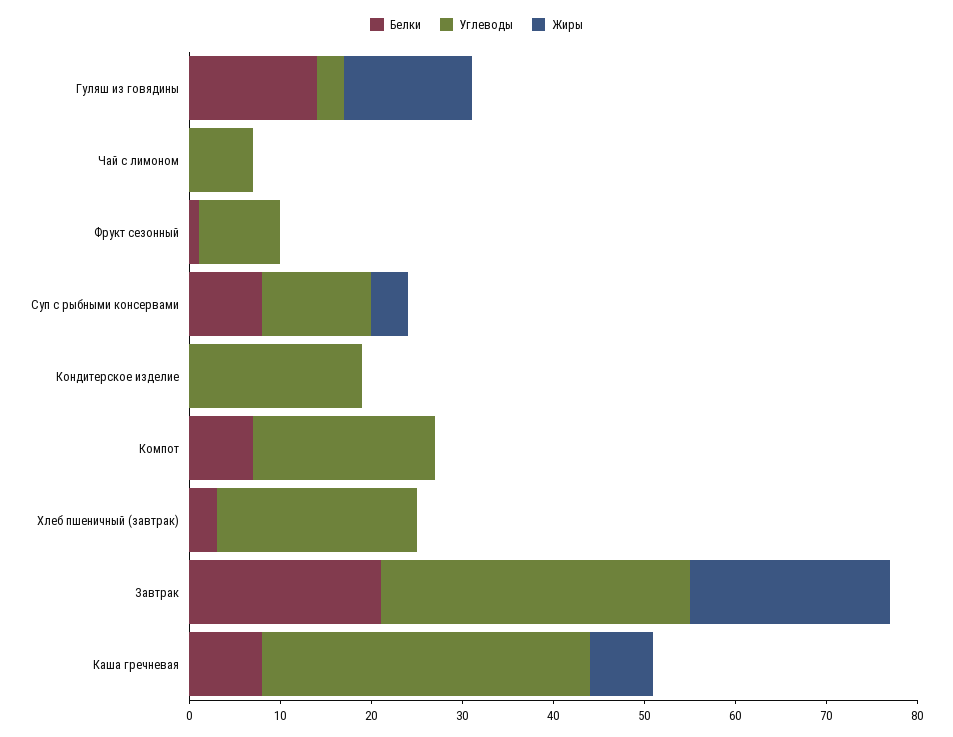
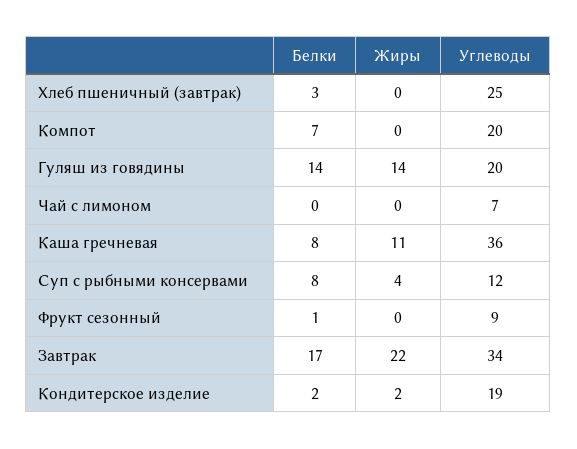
  {
    "Белки": {
      "Гуляш из говядины": 14,
      "Чай с лимоном": 0,
      "Фрукт сезонный": 1,
      "Суп с рыбными консервами": 8,
-     "Кондитерское изделие": 0,
+     "Кондитерское изделие": 2,
      "Компот": 7,
      "Хлеб пшеничный (завтрак)": 3,
-     "Завтрак": 21,
+     "Завтрак": 17,
      "Каша гречневая": 8
    },
    "Углеводы": {
-     "Гуляш из говядины": 3,
+     "Гуляш из говядины": 20,
      "Чай с лимоном": 7,
      "Фрукт сезонный": 9,
      "Суп с рыбными консервами": 12,
      "Кондитерское изделие": 19,
      "Компот": 20,
-     "Хлеб пшеничный (завтрак)": 22,
+     "Хлеб пшеничный (завтрак)": 25,
      "Завтрак": 34,
      "Каша гречневая": 36
    },
    "Жиры": {
      "Гуляш из говядины": 14,
      "Чай с лимоном": 0,
      "Фрукт сезонный": 0,
      "Суп с рыбными консервами": 4,
-     "Кондитерское изделие": 0,
+     "Кондитерское изделие": 2,
      "Компот": 0,
      "Хлеб пшеничный (завтрак)": 0,
      "Завтрак": 22,
-     "Каша гречневая": 7
+     "Каша гречневая": 11
    }
  }

